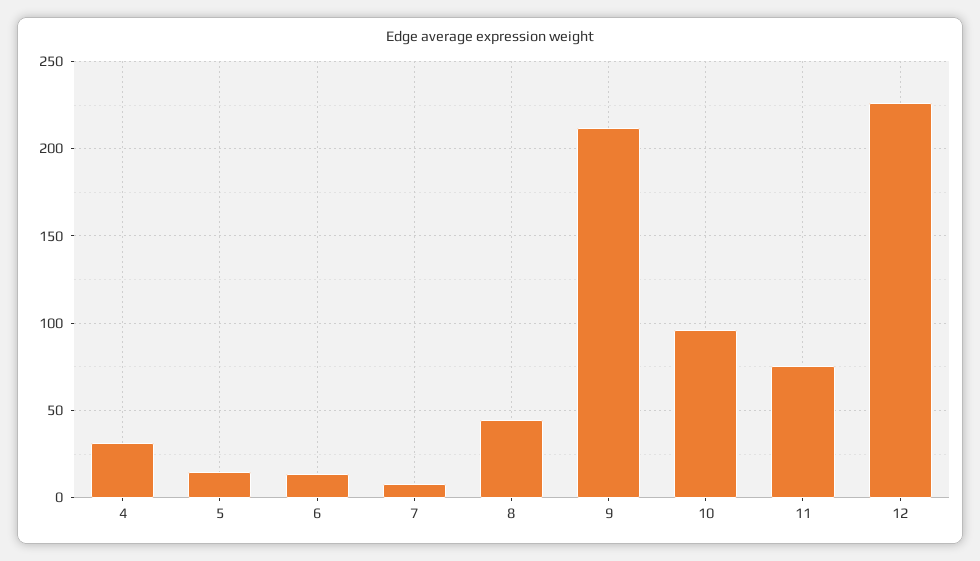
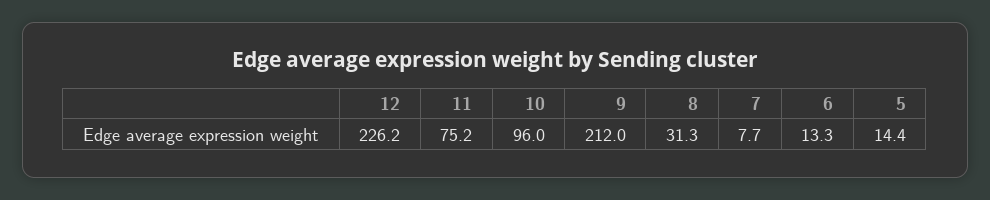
  {
-   "4": 30,
    "5": 14.4,
    "6": 13.3,
    "7": 7.7,
-   "8": 45,
+   "8": 31.3,
    "9": 212,
    "10": 96,
    "11": 75.2,
    "12": 226.2
  }

